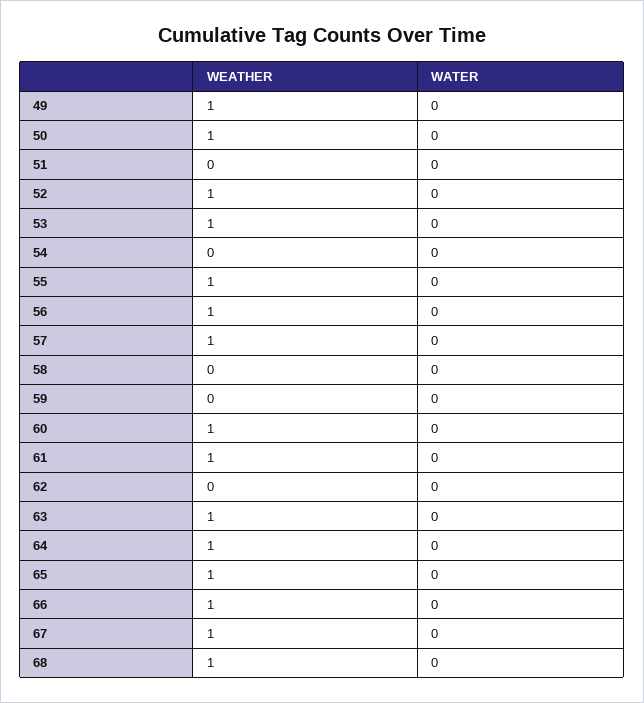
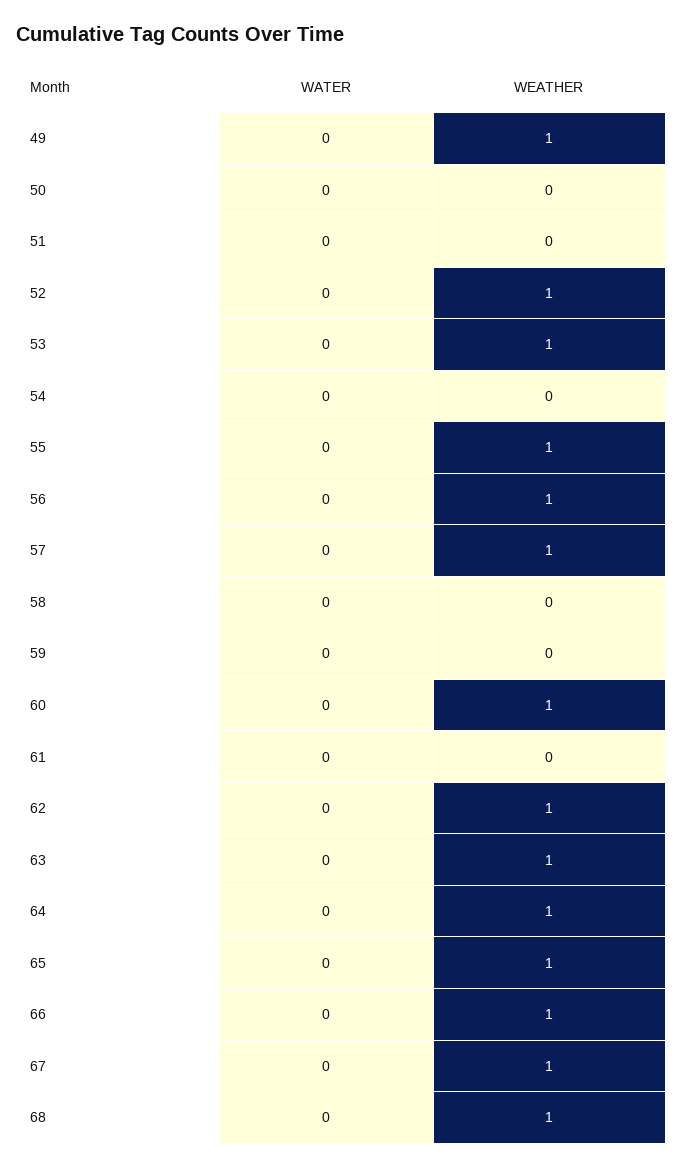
  {
    "WEATHER": {
      "49": 1,
-     "50": 1,
+     "50": 0,
      "51": 0,
      "52": 1,
      "53": 1,
      "54": 0,
      "55": 1,
      "56": 1,
      "57": 1,
      "58": 0,
      "59": 0,
      "60": 1,
-     "61": 1,
+     "61": 0,
-     "62": 0,
+     "62": 1,
      "63": 1,
      "64": 1,
      "65": 1,
      "66": 1,
      "67": 1,
      "68": 1
    },
    "WATER": {
      "49": 0,
      "50": 0,
      "51": 0,
      "52": 0,
      "53": 0,
      "54": 0,
      "55": 0,
      "56": 0,
      "57": 0,
      "58": 0,
      "59": 0,
      "60": 0,
      "61": 0,
      "62": 0,
      "63": 0,
      "64": 0,
      "65": 0,
      "66": 0,
      "67": 0,
      "68": 0
    }
  }

